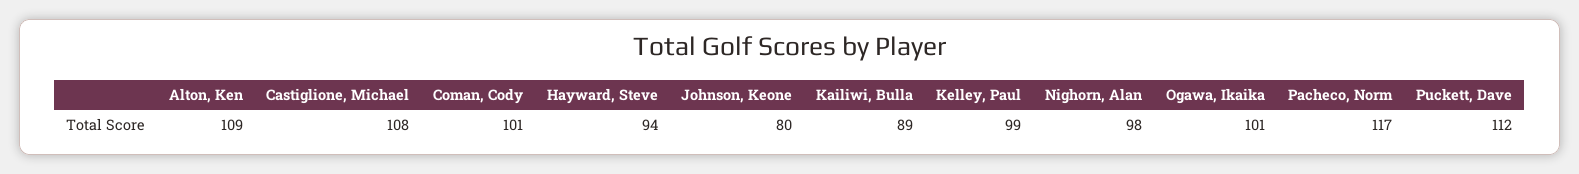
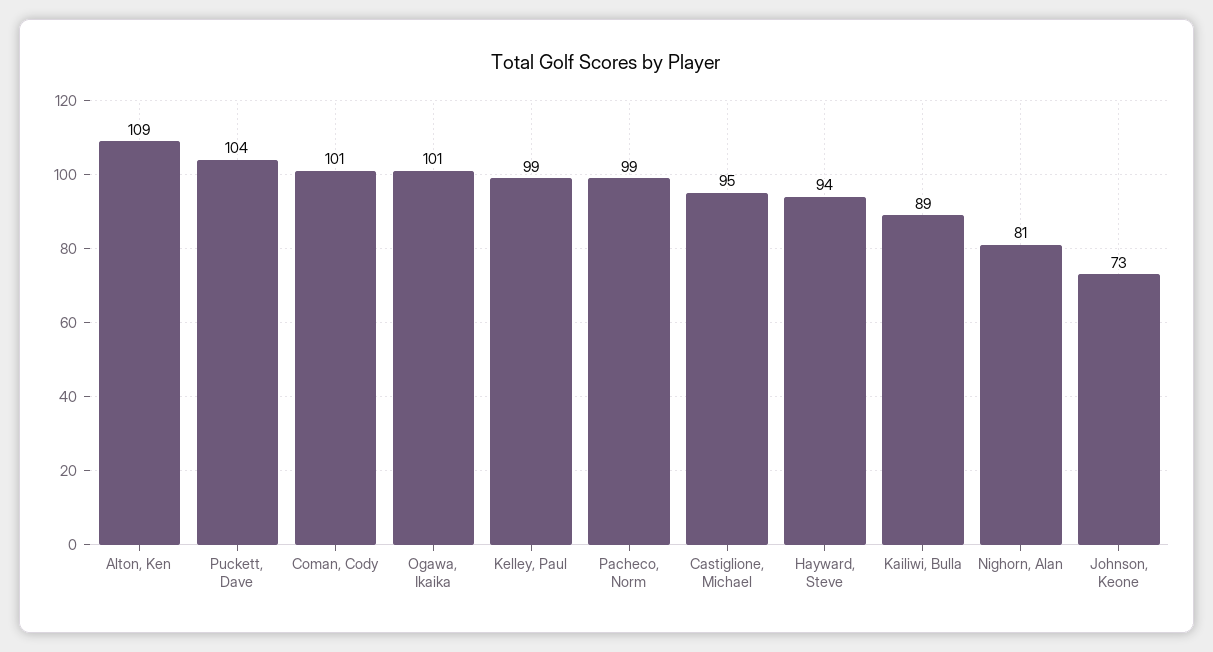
  {
    "Alton, Ken": 109,
-   "Castiglione, Michael": 108,
+   "Castiglione, Michael": 95,
    "Coman, Cody": 101,
    "Hayward, Steve": 94,
-   "Johnson, Keone": 80,
+   "Johnson, Keone": 73,
    "Kailiwi, Bulla": 89,
    "Kelley, Paul": 99,
-   "Nighorn, Alan": 98,
+   "Nighorn, Alan": 81,
    "Ogawa, Ikaika": 101,
-   "Pacheco, Norm": 117,
+   "Pacheco, Norm": 99,
-   "Puckett, Dave": 112
+   "Puckett, Dave": 104
  }

